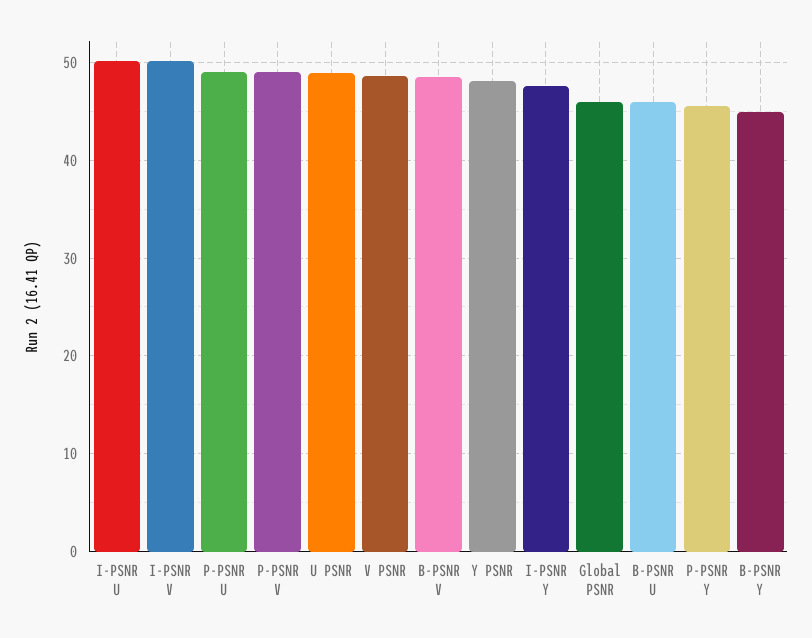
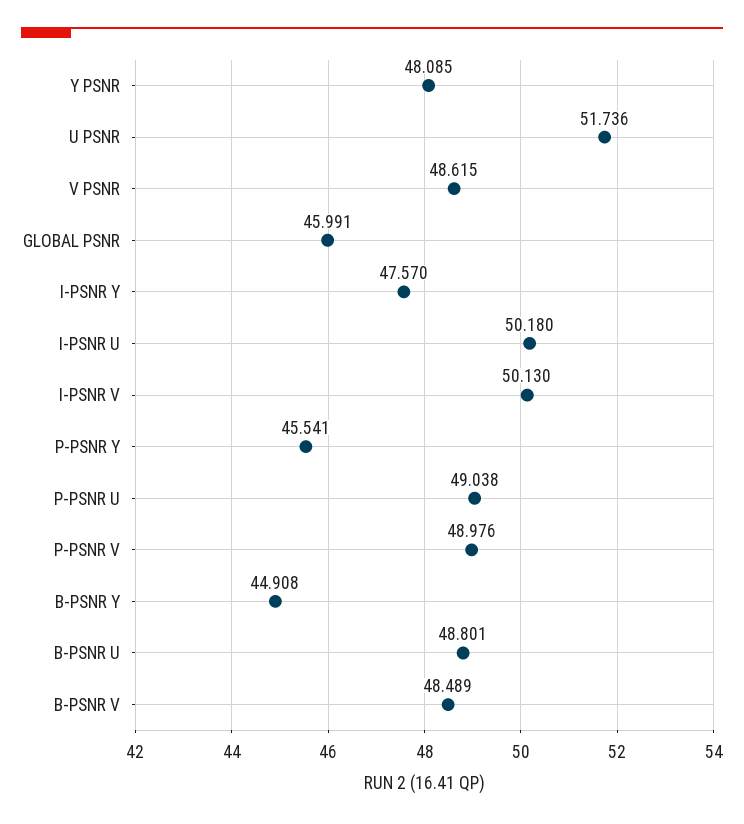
  {
    "I-PSNR U": 50.18,
    "I-PSNR V": 50.13,
    "P-PSNR U": 49.038,
    "P-PSNR V": 48.976,
-   "U PSNR": 49,
+   "U PSNR": 51.736,
    "V PSNR": 48.615,
    "B-PSNR V": 48.489,
    "Y PSNR": 48.085,
    "I-PSNR Y": 47.57,
    "Global PSNR": 45.991,
-   "B-PSNR U": 46,
+   "B-PSNR U": 48.801,
    "P-PSNR Y": 45.541,
    "B-PSNR Y": 44.908
  }

